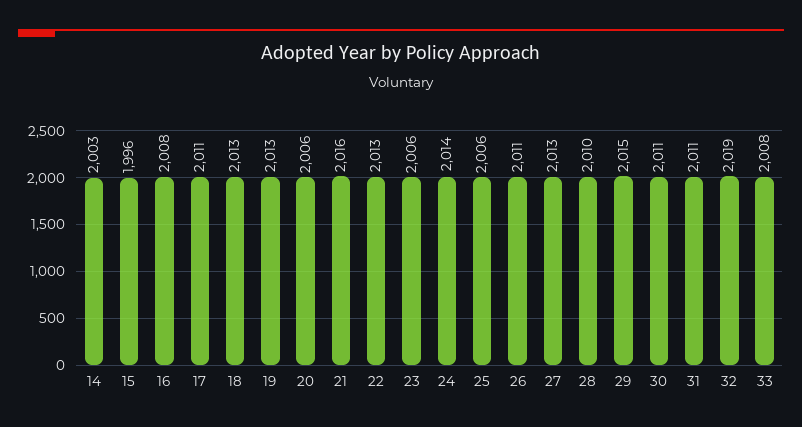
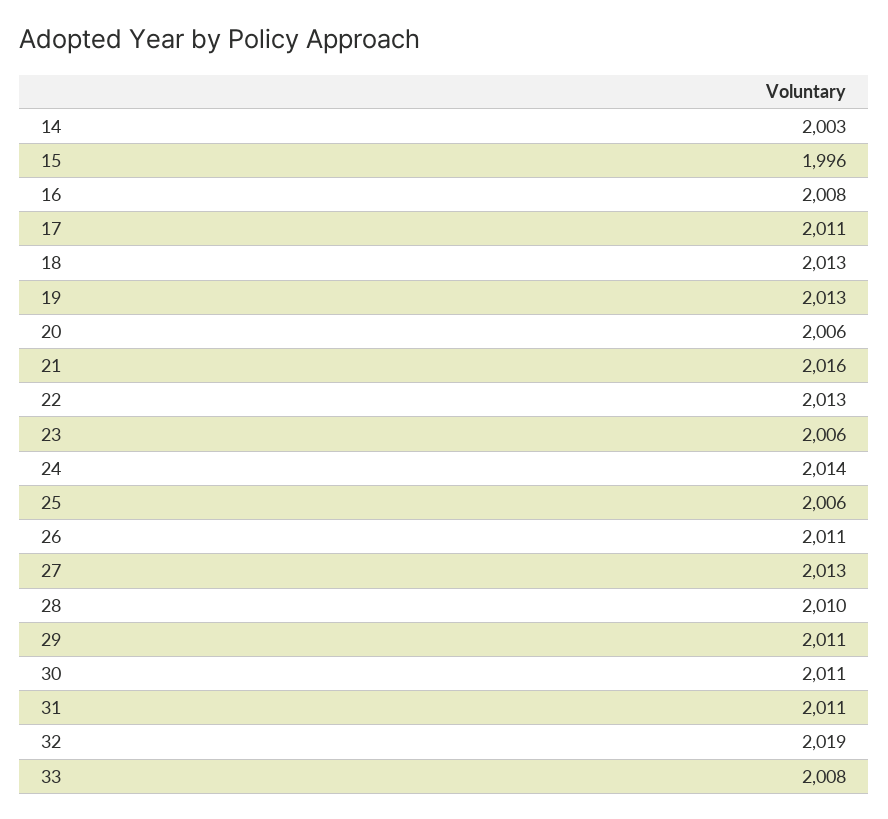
  {
    "14": 2003,
    "15": 1996,
    "16": 2008,
    "17": 2011,
    "18": 2013,
    "19": 2013,
    "20": 2006,
    "21": 2016,
    "22": 2013,
    "23": 2006,
    "24": 2014,
    "25": 2006,
    "26": 2011,
    "27": 2013,
    "28": 2010,
-   "29": 2015,
+   "29": 2011,
    "30": 2011,
    "31": 2011,
    "32": 2019,
    "33": 2008
  }

